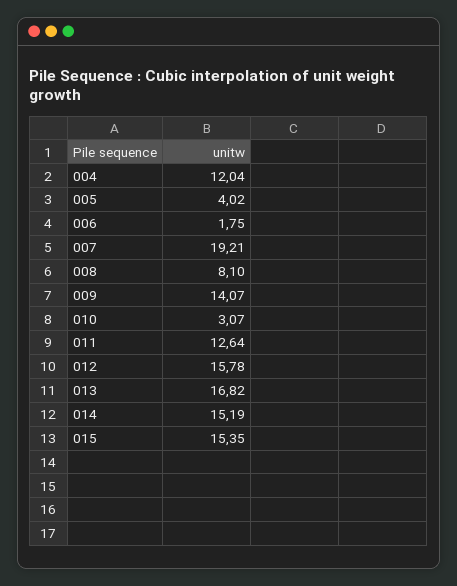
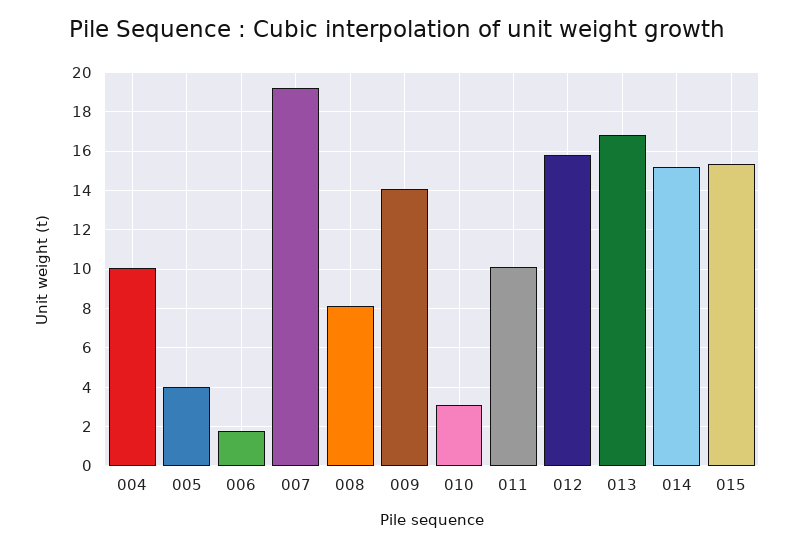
  {
-   "004": 12.04,
+   "004": 10,
    "005": 4.02,
    "006": 1.75,
    "007": 19.21,
    "008": 8.1,
    "009": 14.07,
    "010": 3.07,
-   "011": 12.64,
+   "011": 10,
    "012": 15.78,
    "013": 16.82,
    "014": 15.19,
    "015": 15.35
  }

